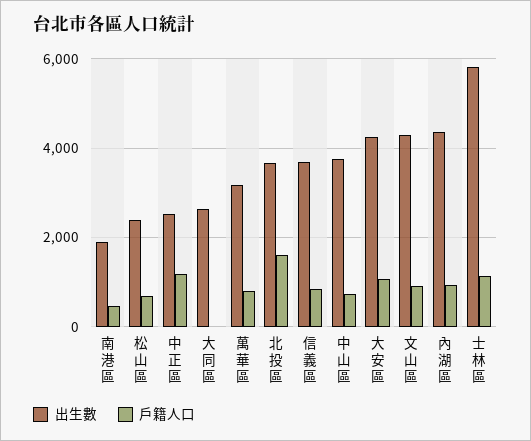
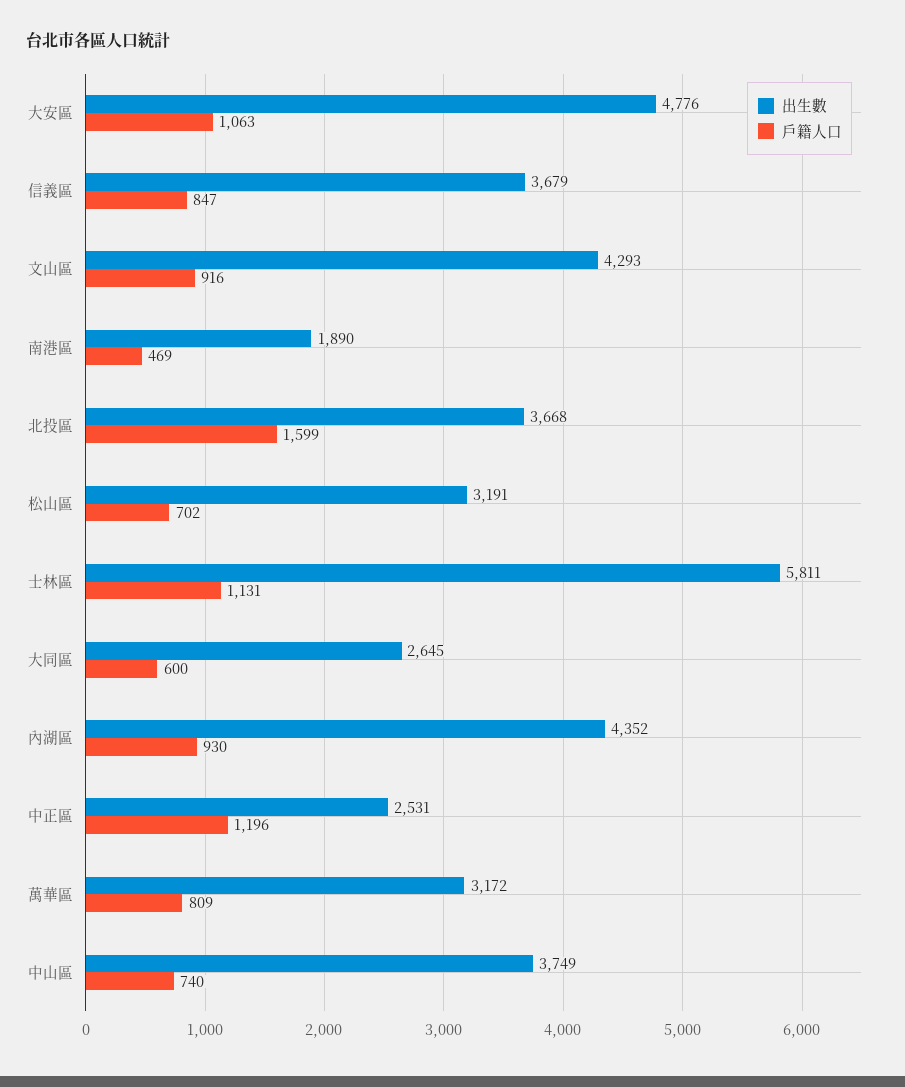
  {
    "出生數": {
      "南港區": 1890,
-     "松山區": 2400,
+     "松山區": 3191,
      "中正區": 2531,
      "大同區": 2645,
      "萬華區": 3172,
      "北投區": 3668,
      "信義區": 3679,
      "中山區": 3749,
-     "大安區": 4200,
+     "大安區": 4776,
      "文山區": 4293,
      "內湖區": 4352,
      "士林區": 5811
    },
    "戶籍人口": {
      "南港區": 469,
      "松山區": 702,
      "中正區": 1196,
-     "大同區": 0,
+     "大同區": 600,
      "萬華區": 809,
      "北投區": 1599,
      "信義區": 847,
      "中山區": 740,
      "大安區": 1063,
      "文山區": 916,
      "內湖區": 930,
      "士林區": 1131
    }
  }

